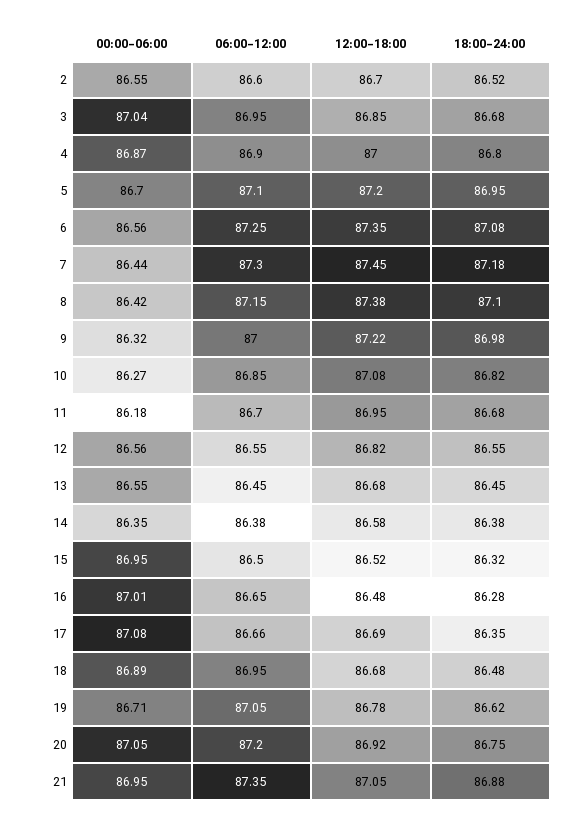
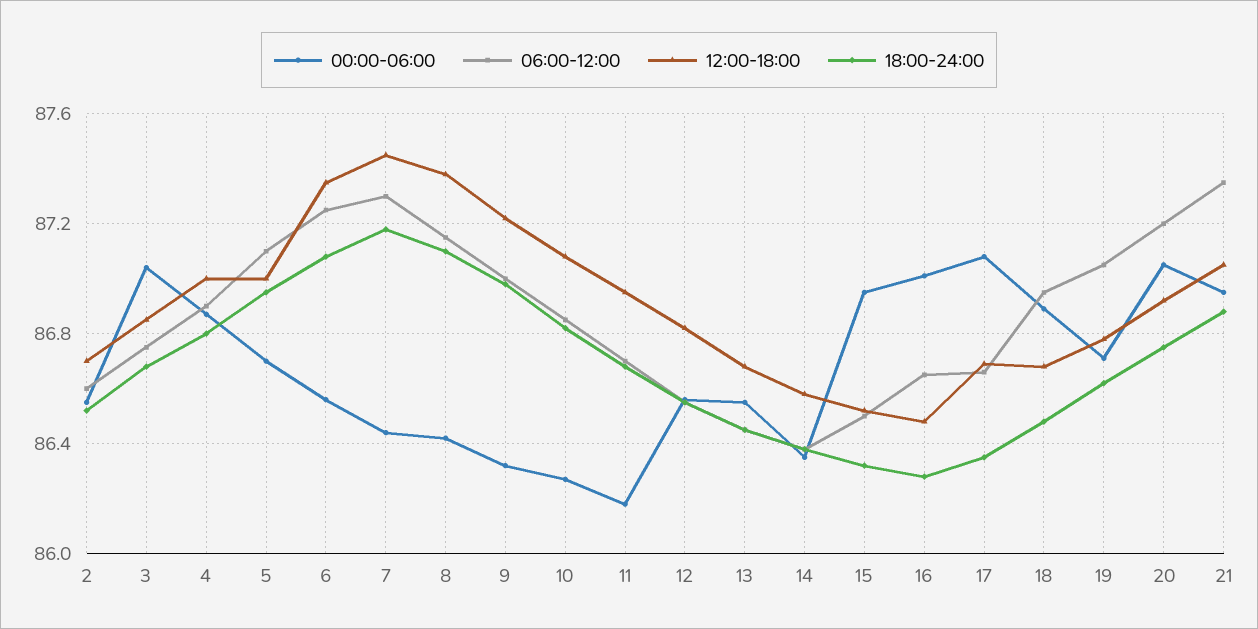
  {
    "00:00-06:00": {
      "2": 86.55,
      "3": 87.04,
      "4": 86.87,
      "5": 86.7,
      "6": 86.56,
      "7": 86.44,
      "8": 86.42,
      "9": 86.32,
      "10": 86.27,
      "11": 86.18,
      "12": 86.56,
      "13": 86.55,
      "14": 86.35,
      "15": 86.95,
      "16": 87.01,
      "17": 87.08,
      "18": 86.89,
      "19": 86.71,
      "20": 87.05,
      "21": 86.95
    },
    "06:00-12:00": {
      "2": 86.6,
-     "3": 86.95,
+     "3": 86.75,
      "4": 86.9,
      "5": 87.1,
      "6": 87.25,
      "7": 87.3,
      "8": 87.15,
      "9": 87,
      "10": 86.85,
      "11": 86.7,
      "12": 86.55,
      "13": 86.45,
      "14": 86.38,
      "15": 86.5,
      "16": 86.65,
      "17": 86.66,
      "18": 86.95,
      "19": 87.05,
      "20": 87.2,
      "21": 87.35
    },
    "12:00-18:00": {
      "2": 86.7,
      "3": 86.85,
      "4": 87,
-     "5": 87.2,
+     "5": 87,
      "6": 87.35,
      "7": 87.45,
      "8": 87.38,
      "9": 87.22,
      "10": 87.08,
      "11": 86.95,
      "12": 86.82,
      "13": 86.68,
      "14": 86.58,
      "15": 86.52,
      "16": 86.48,
      "17": 86.69,
      "18": 86.68,
      "19": 86.78,
      "20": 86.92,
      "21": 87.05
    },
    "18:00-24:00": {
      "2": 86.52,
      "3": 86.68,
      "4": 86.8,
      "5": 86.95,
      "6": 87.08,
      "7": 87.18,
      "8": 87.1,
      "9": 86.98,
      "10": 86.82,
      "11": 86.68,
      "12": 86.55,
      "13": 86.45,
      "14": 86.38,
      "15": 86.32,
      "16": 86.28,
      "17": 86.35,
      "18": 86.48,
      "19": 86.62,
      "20": 86.75,
      "21": 86.88
    }
  }

